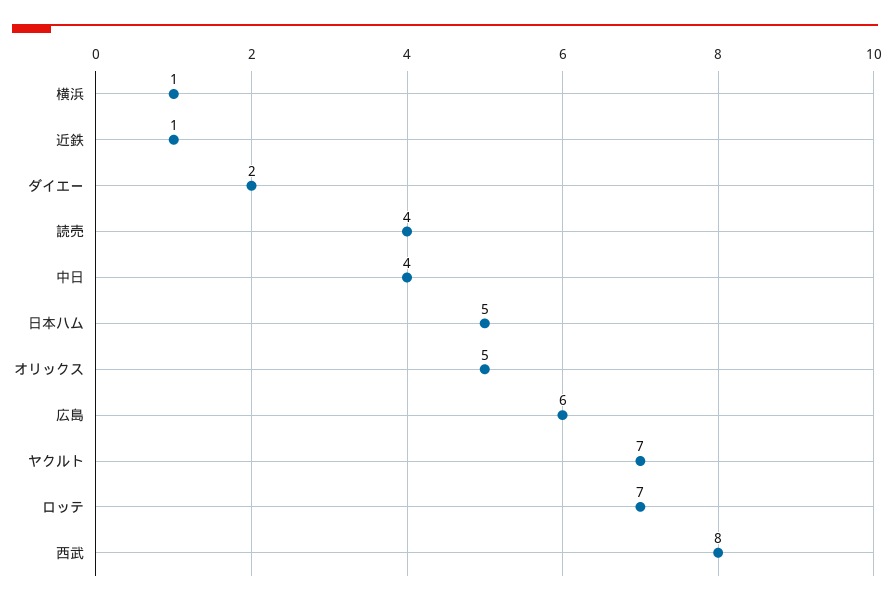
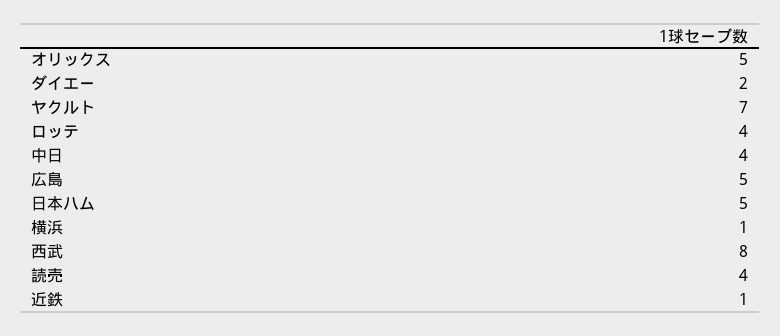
  {
    "横浜": 1,
    "近鉄": 1,
    "ダイエー": 2,
    "読売": 4,
    "中日": 4,
    "日本ハム": 5,
    "オリックス": 5,
-   "広島": 6,
+   "広島": 5,
    "ヤクルト": 7,
-   "ロッテ": 7,
+   "ロッテ": 4,
    "西武": 8
  }

